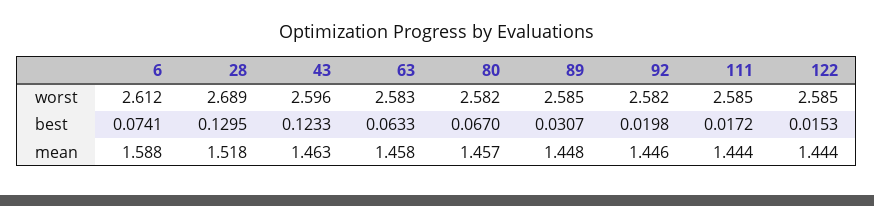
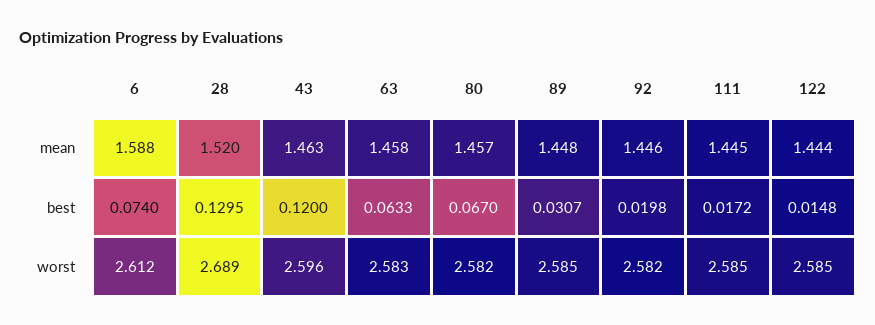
  {
    "6": {
      "worst": 2.612,
-     "best": 0.0741,
+     "best": 0.074,
      "mean": 1.588
    },
    "28": {
      "worst": 2.689,
      "best": 0.1295,
-     "mean": 1.518
+     "mean": 1.52
    },
    "43": {
      "worst": 2.596,
-     "best": 0.1233,
+     "best": 0.12,
      "mean": 1.463
    },
    "63": {
      "worst": 2.583,
      "best": 0.0633,
      "mean": 1.458
    },
    "80": {
      "worst": 2.582,
      "best": 0.067,
      "mean": 1.457
    },
    "89": {
      "worst": 2.585,
      "best": 0.0307,
      "mean": 1.448
    },
    "92": {
      "worst": 2.582,
      "best": 0.0198,
      "mean": 1.446
    },
    "111": {
      "worst": 2.585,
      "best": 0.0172,
-     "mean": 1.444
+     "mean": 1.445
    },
    "122": {
      "worst": 2.585,
-     "best": 0.0153,
+     "best": 0.0148,
      "mean": 1.444
    }
  }

